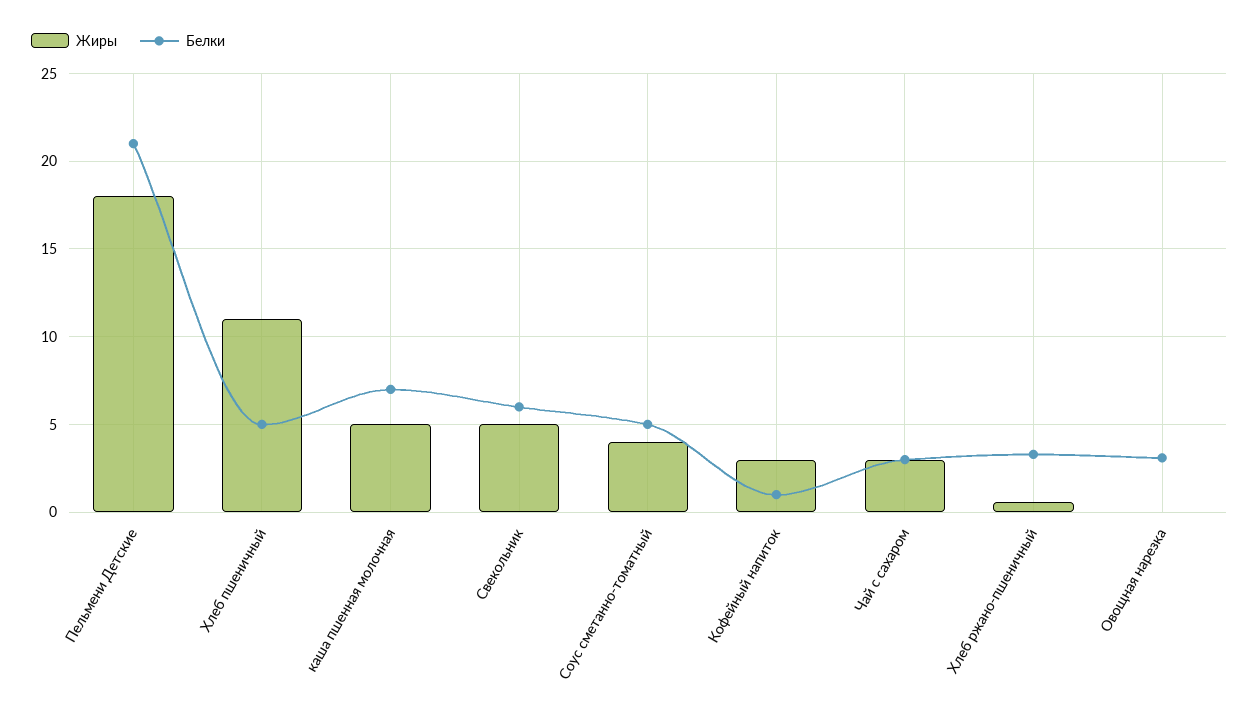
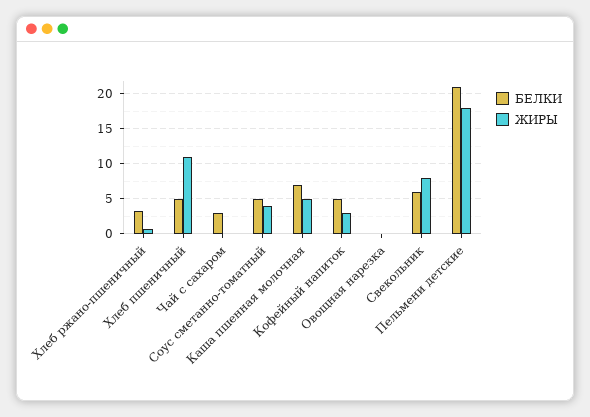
  {
    "Жиры": {
      "Пельмени Детские": 18,
      "Хлеб пшеничный": 11,
      "каша пшенная молочная": 5,
-     "Свекольник": 5,
+     "Свекольник": 8,
      "Соус сметанно-томатный": 4,
      "Кофейный напиток": 3,
-     "Чай с сахаром": 3,
+     "Чай с сахаром": 0,
      "Хлеб ржано-пшеничный": 0.5,
      "Овощная нарезка": 0
    },
    "Белки": {
      "Пельмени Детские": 21,
      "Хлеб пшеничный": 5,
      "каша пшенная молочная": 7,
      "Свекольник": 6,
      "Соус сметанно-томатный": 5,
-     "Кофейный напиток": 1,
+     "Кофейный напиток": 5,
      "Чай с сахаром": 3,
      "Хлеб ржано-пшеничный": 3.5,
-     "Овощная нарезка": 3
+     "Овощная нарезка": 0
    }
  }

